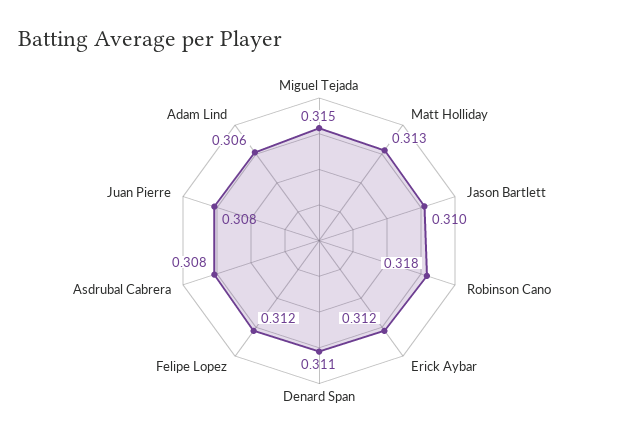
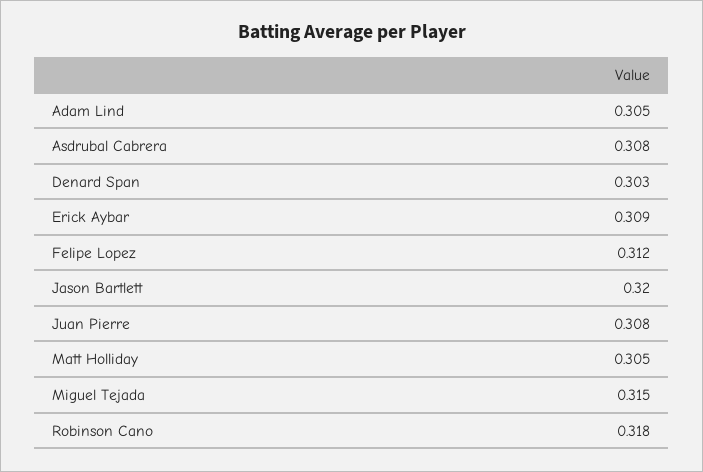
  {
    "Miguel Tejada": 0.315,
-   "Matt Holliday": 0.313,
+   "Matt Holliday": 0.305,
-   "Jason Bartlett": 0.31,
+   "Jason Bartlett": 0.32,
    "Robinson Cano": 0.318,
-   "Erick Aybar": 0.312,
+   "Erick Aybar": 0.309,
-   "Denard Span": 0.311,
+   "Denard Span": 0.303,
    "Felipe Lopez": 0.312,
    "Asdrubal Cabrera": 0.308,
    "Juan Pierre": 0.308,
-   "Adam Lind": 0.306
+   "Adam Lind": 0.305
  }

